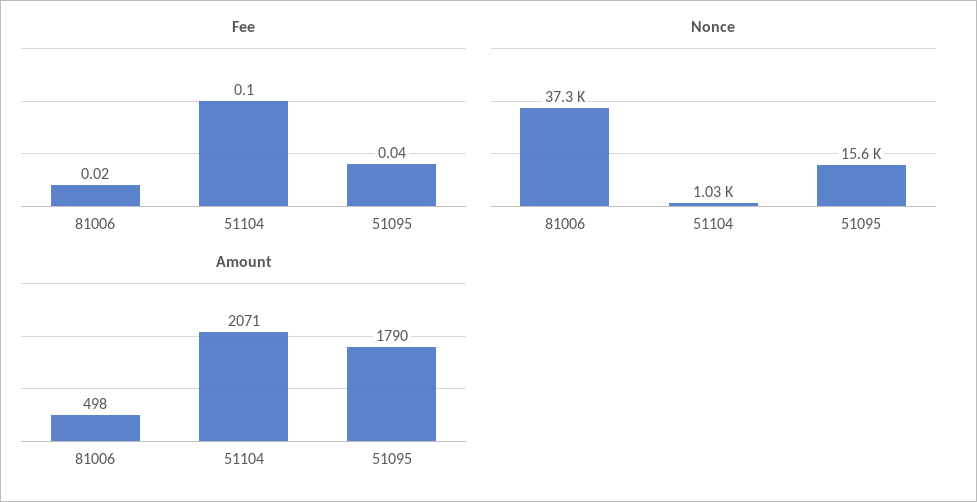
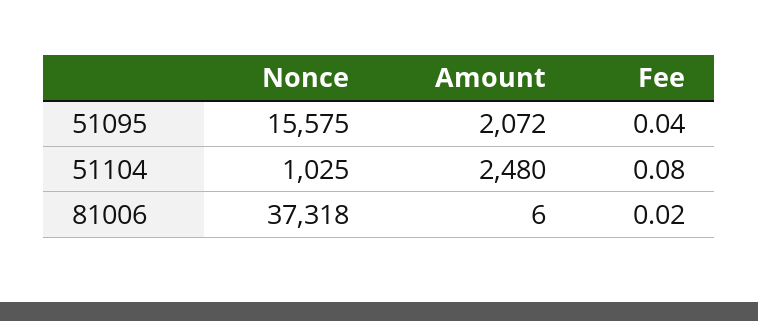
  {
    "Fee": {
      "81006": 0.02,
-     "51104": 0.1,
+     "51104": 0.08,
      "51095": 0.04
    },
    "Nonce": {
      "81006": 37318,
      "51104": 1025,
      "51095": 15575
    },
    "Amount": {
-     "81006": 498,
+     "81006": 6,
-     "51104": 2071,
+     "51104": 2480,
-     "51095": 1790
+     "51095": 2072
    }
  }

